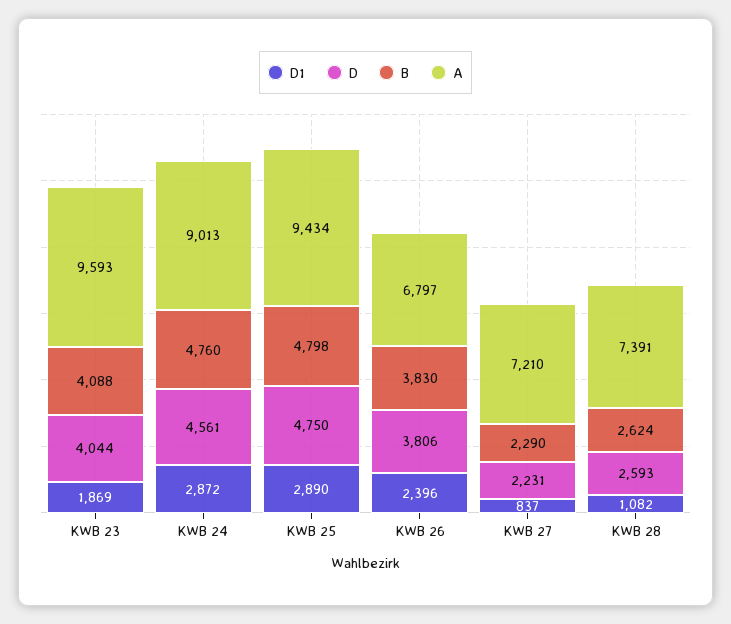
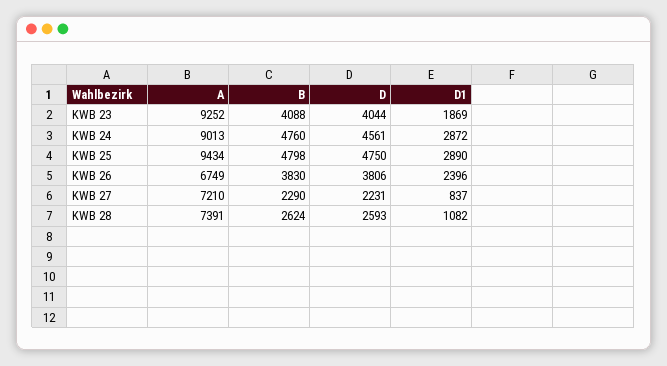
  {
    "D1": {
      "KWB 23": 1869,
      "KWB 24": 2872,
      "KWB 25": 2890,
      "KWB 26": 2396,
      "KWB 27": 837,
      "KWB 28": 1082
    },
    "D": {
      "KWB 23": 4044,
      "KWB 24": 4561,
      "KWB 25": 4750,
      "KWB 26": 3806,
      "KWB 27": 2231,
      "KWB 28": 2593
    },
    "B": {
      "KWB 23": 4088,
      "KWB 24": 4760,
      "KWB 25": 4798,
      "KWB 26": 3830,
      "KWB 27": 2290,
      "KWB 28": 2624
    },
    "A": {
-     "KWB 23": 9593,
+     "KWB 23": 9252,
      "KWB 24": 9013,
      "KWB 25": 9434,
-     "KWB 26": 6797,
+     "KWB 26": 6749,
      "KWB 27": 7210,
      "KWB 28": 7391
    }
  }

